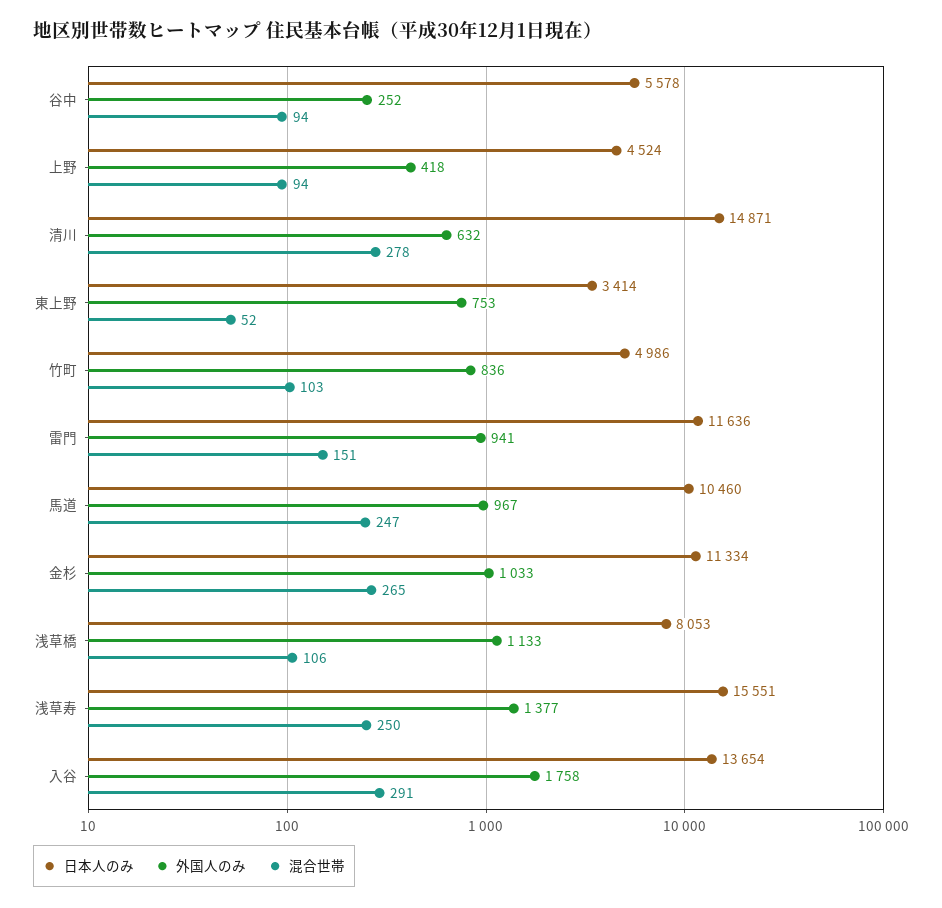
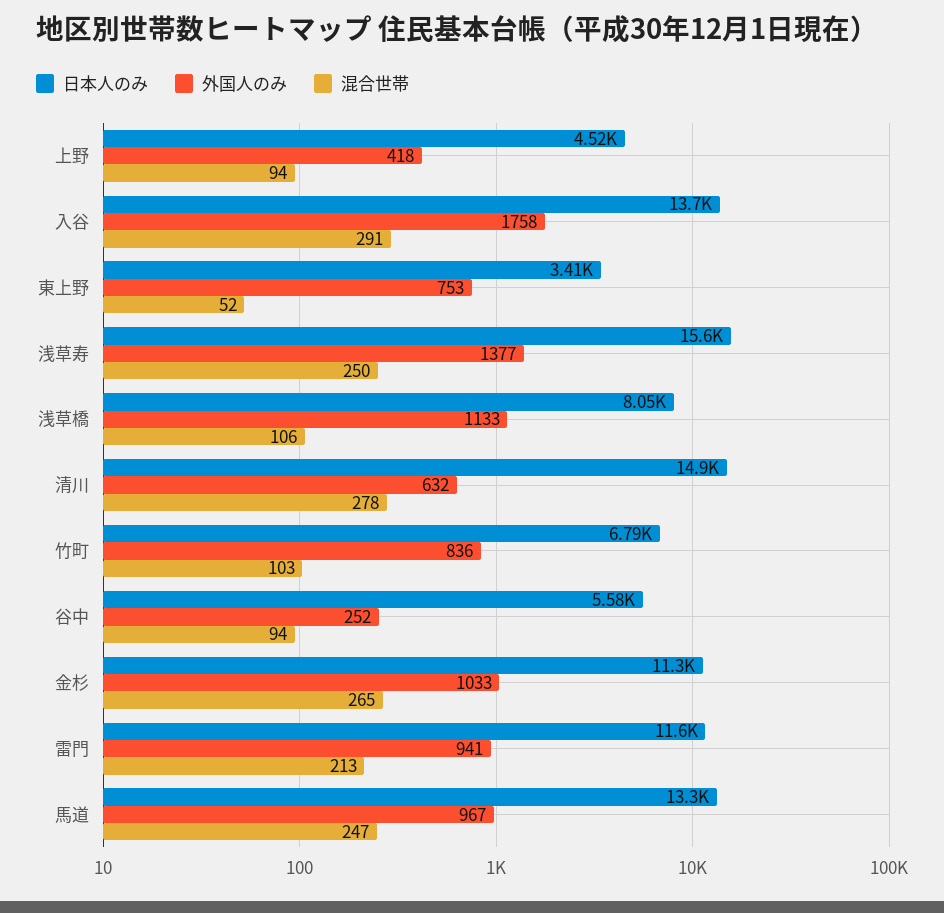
  {
    "日本人のみ": {
      "谷中": 5578,
      "上野": 4524,
      "清川": 14871,
      "東上野": 3414,
-     "竹町": 4986,
+     "竹町": 6790,
      "雷門": 11636,
-     "馬道": 10460,
+     "馬道": 13300,
      "金杉": 11334,
      "浅草橋": 8053,
      "浅草寿": 15551,
      "入谷": 13654
    },
    "外国人のみ": {
      "谷中": 252,
      "上野": 418,
      "清川": 632,
      "東上野": 753,
      "竹町": 836,
      "雷門": 941,
      "馬道": 967,
      "金杉": 1033,
      "浅草橋": 1133,
      "浅草寿": 1377,
      "入谷": 1758
    },
    "混合世帯": {
      "谷中": 94,
      "上野": 94,
      "清川": 278,
      "東上野": 52,
      "竹町": 103,
-     "雷門": 151,
+     "雷門": 213,
      "馬道": 247,
      "金杉": 265,
      "浅草橋": 106,
      "浅草寿": 250,
      "入谷": 291
    }
  }

